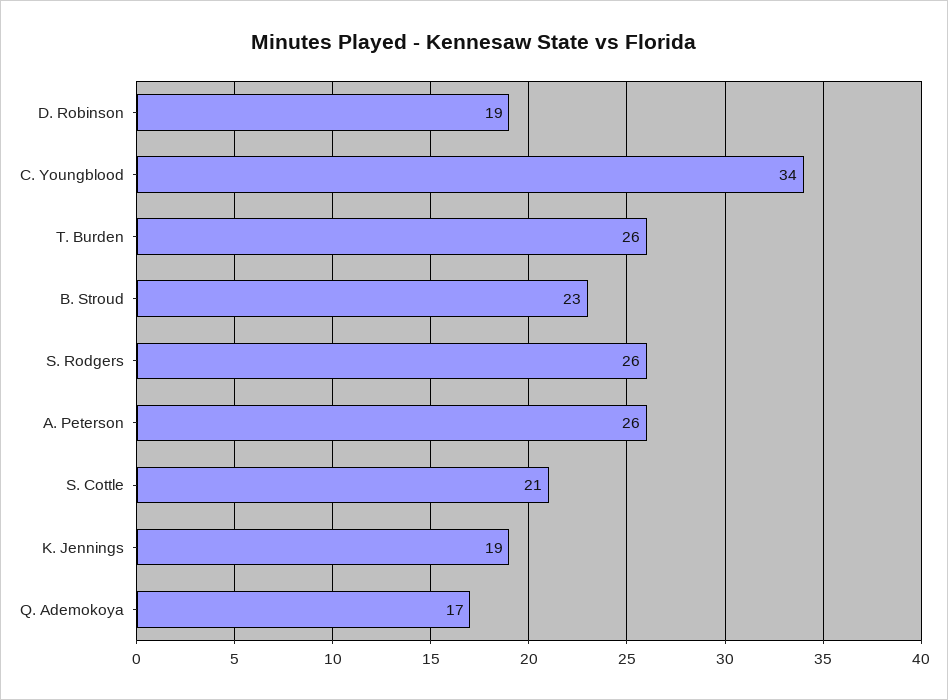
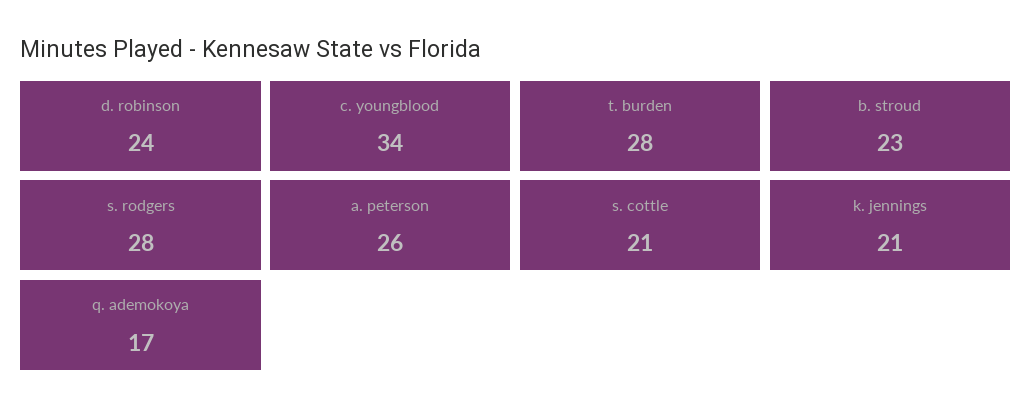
  {
-   "D. Robinson": 19,
+   "D. Robinson": 24,
    "C. Youngblood": 34,
-   "T. Burden": 26,
+   "T. Burden": 28,
    "B. Stroud": 23,
-   "S. Rodgers": 26,
+   "S. Rodgers": 28,
    "A. Peterson": 26,
    "S. Cottle": 21,
-   "K. Jennings": 19,
+   "K. Jennings": 21,
    "Q. Ademokoya": 17
  }

